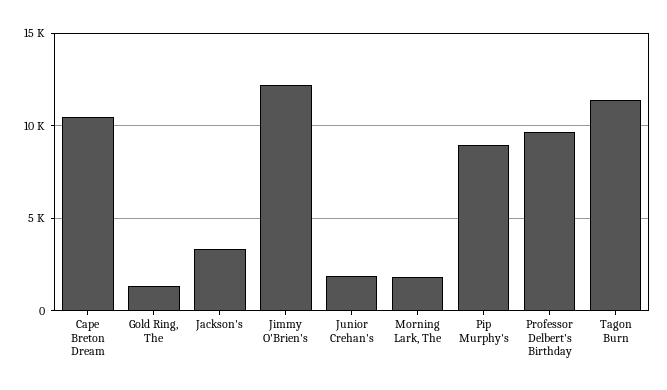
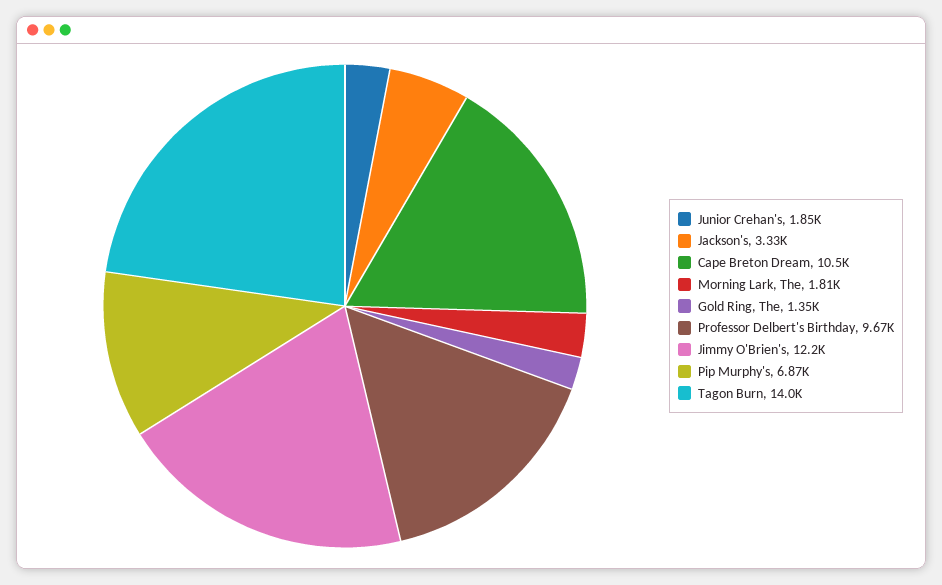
  {
    "Cape Breton Dream": 10500,
    "Gold Ring, The": 1350,
    "Jackson's": 3330,
    "Jimmy O'Brien's": 12200,
    "Junior Crehan's": 1850,
    "Morning Lark, The": 1810,
-   "Pip Murphy's": 9000,
+   "Pip Murphy's": 6870,
    "Professor Delbert's Birthday": 9670,
-   "Tagon Burn": 11500
+   "Tagon Burn": 14000
  }

